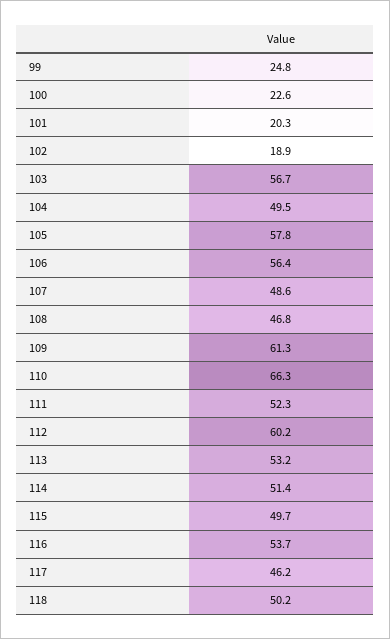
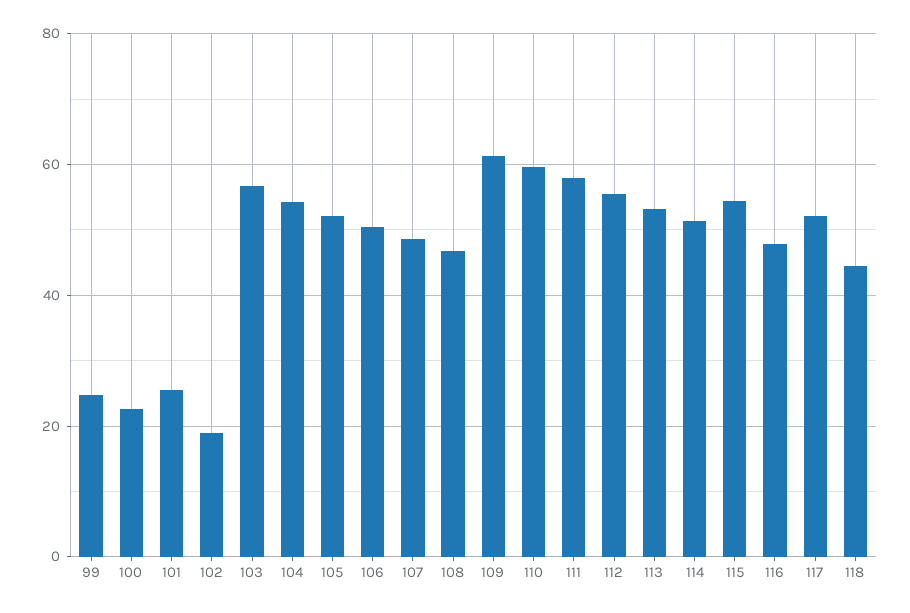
  {
    "99": 24.8,
    "100": 22.6,
-   "101": 20.3,
+   "101": 26,
    "102": 18.9,
    "103": 56.7,
-   "104": 49.5,
+   "104": 54,
-   "105": 57.8,
+   "105": 52,
-   "106": 56.4,
+   "106": 50,
    "107": 48.6,
    "108": 46.8,
    "109": 61.3,
-   "110": 66.3,
+   "110": 60,
-   "111": 52.3,
+   "111": 58,
-   "112": 60.2,
+   "112": 56,
    "113": 53.2,
    "114": 51.4,
-   "115": 49.7,
+   "115": 54,
-   "116": 53.7,
+   "116": 48,
-   "117": 46.2,
+   "117": 52,
-   "118": 50.2
+   "118": 44
  }

